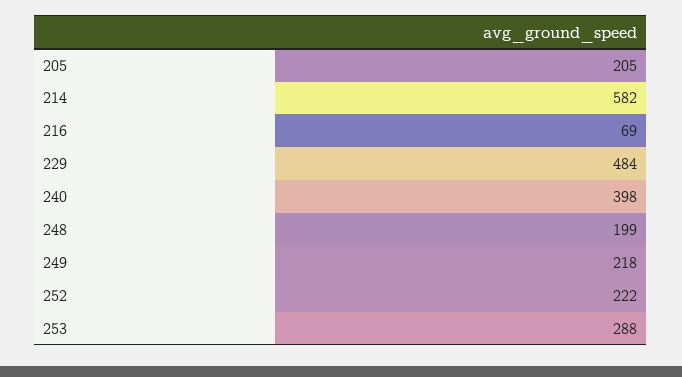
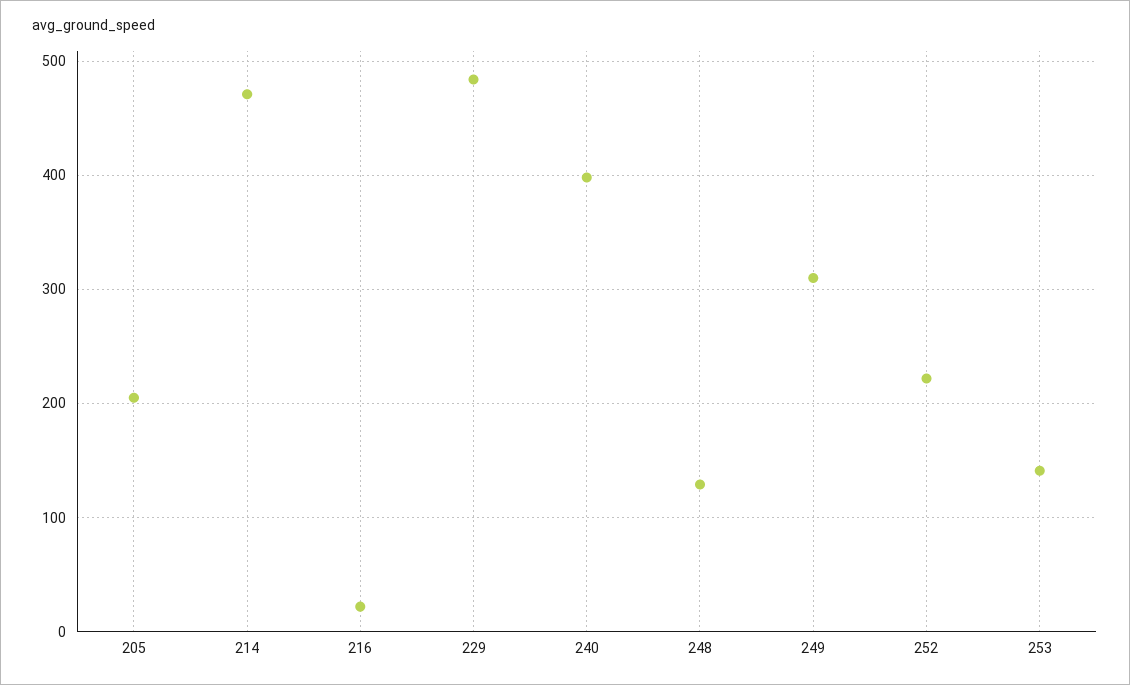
  {
    "205": 205,
-   "214": 582,
+   "214": 470,
-   "216": 69,
+   "216": 20,
    "229": 484,
    "240": 398,
-   "248": 199,
+   "248": 130,
-   "249": 218,
+   "249": 310,
    "252": 222,
-   "253": 288
+   "253": 140
  }

